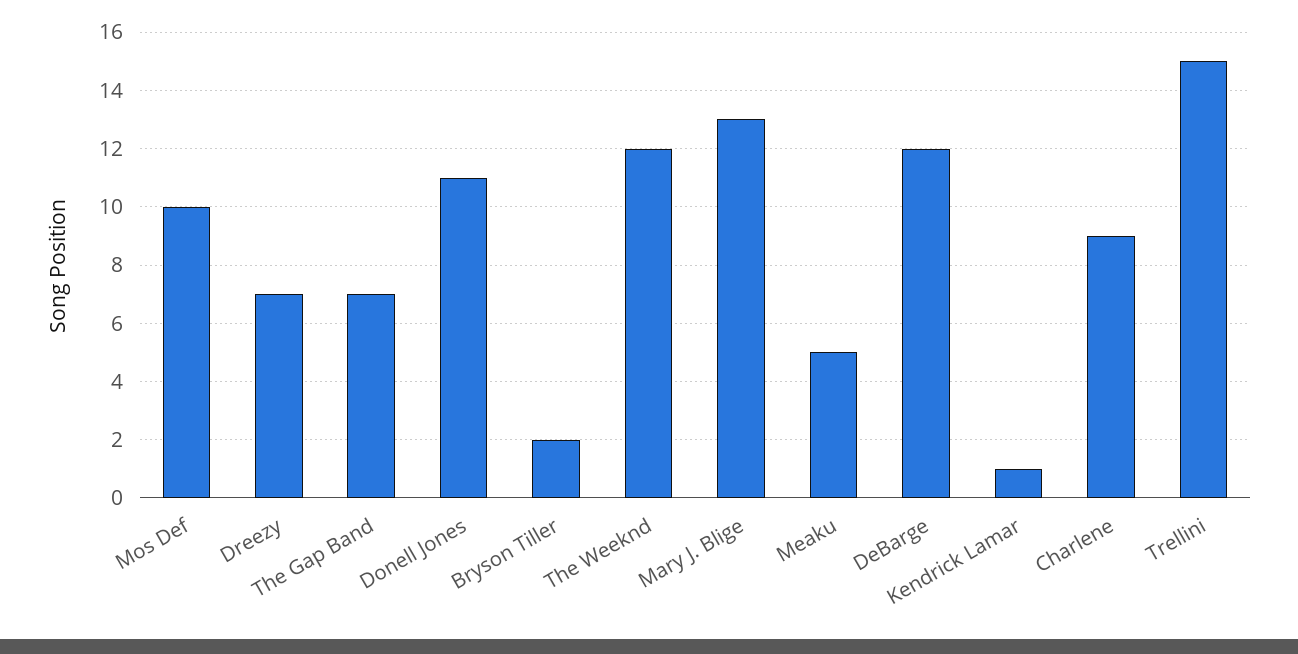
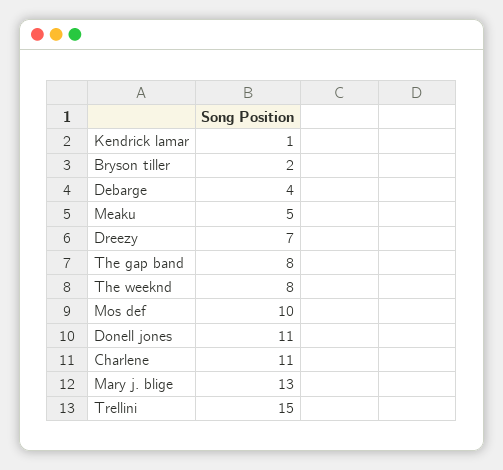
  {
    "Mos Def": 10,
    "Dreezy": 7,
-   "The Gap Band": 7,
+   "The Gap Band": 8,
    "Donell Jones": 11,
    "Bryson Tiller": 2,
-   "The Weeknd": 12,
+   "The Weeknd": 8,
    "Mary J. Blige": 13,
    "Meaku": 5,
-   "DeBarge": 12,
+   "DeBarge": 4,
    "Kendrick Lamar": 1,
-   "Charlene": 9,
+   "Charlene": 11,
    "Trellini": 15
  }

